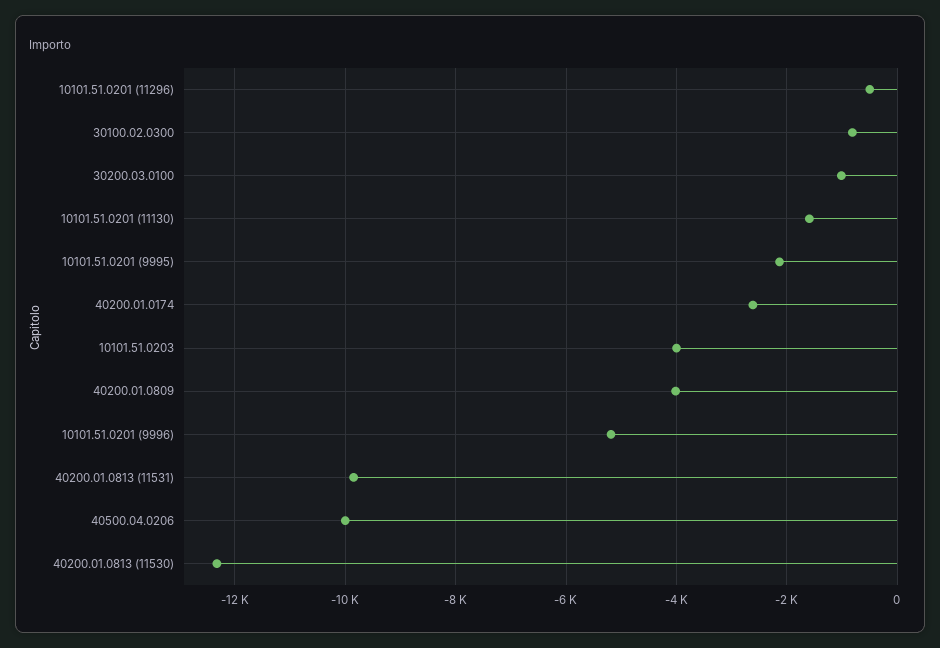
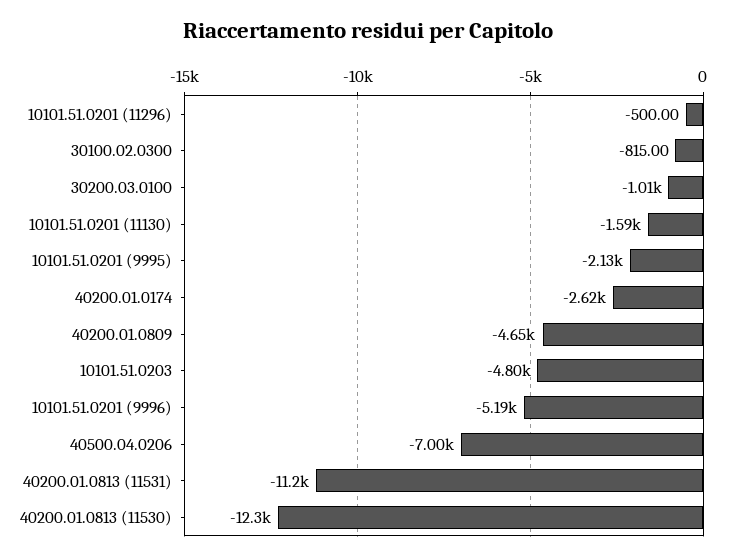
  {
    "10101.51.0201 (11296)": -500,
    "30100.02.0300": -815,
    "30200.03.0100": -1010,
    "10101.51.0201 (11130)": -1590,
    "10101.51.0201 (9995)": -2130,
    "40200.01.0174": -2620,
-   "10101.51.0203": -4000,
+   "10101.51.0203": -4800,
-   "40200.01.0809": -4000,
+   "40200.01.0809": -4650,
    "10101.51.0201 (9996)": -5190,
-   "40200.01.0813 (11531)": -9800,
+   "40200.01.0813 (11531)": -11200,
-   "40500.04.0206": -10000,
+   "40500.04.0206": -7000,
    "40200.01.0813 (11530)": -12300
  }

